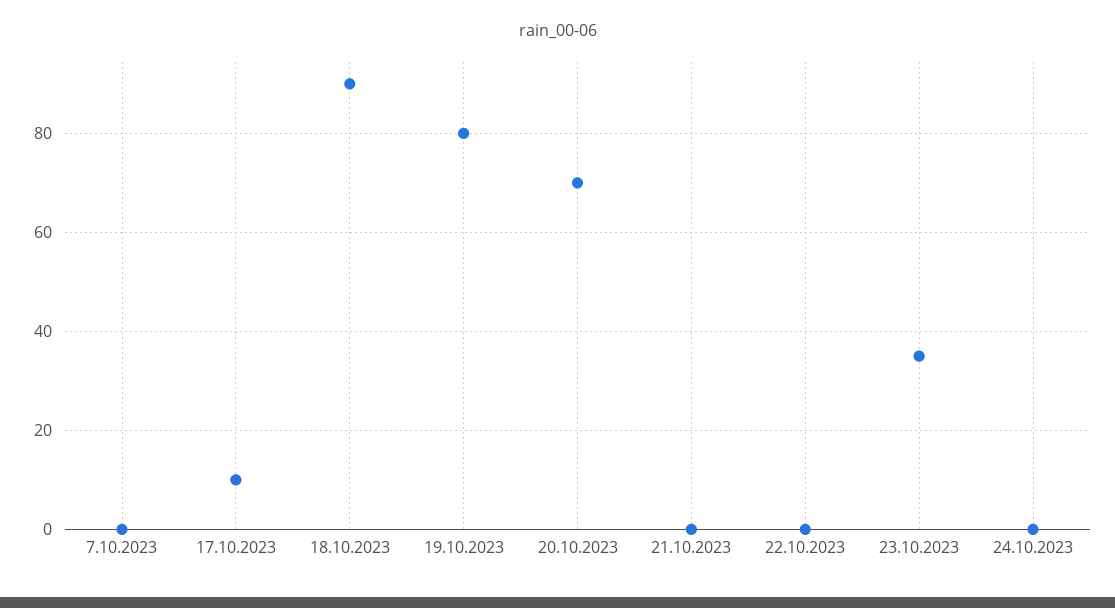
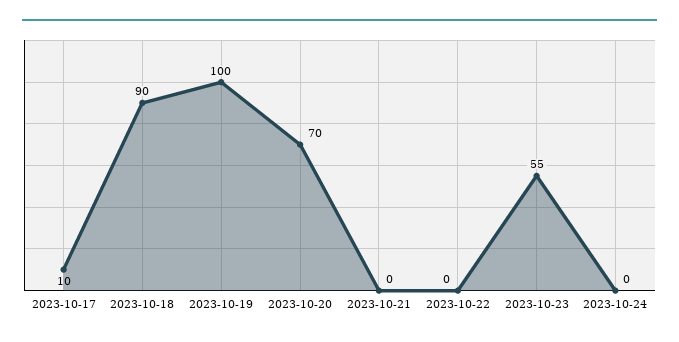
  {
-   "7.10.2023": 0,
    "17.10.2023": 10,
    "18.10.2023": 90,
-   "19.10.2023": 80,
+   "19.10.2023": 100,
    "20.10.2023": 70,
    "21.10.2023": 0,
    "22.10.2023": 0,
-   "23.10.2023": 35,
+   "23.10.2023": 55,
    "24.10.2023": 0
  }

